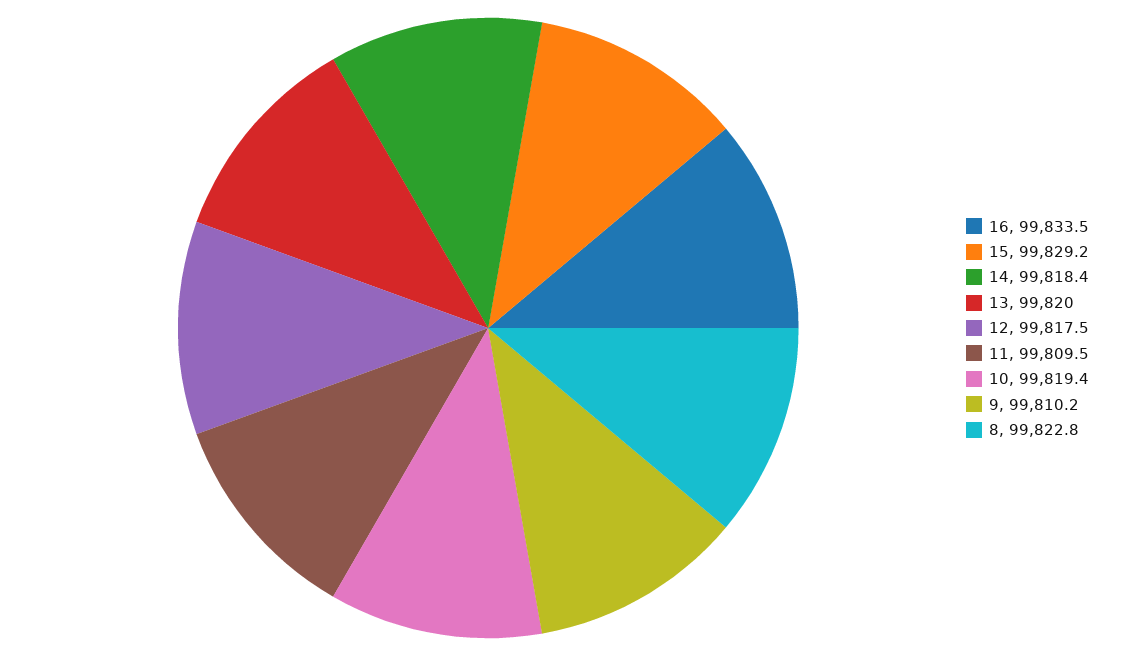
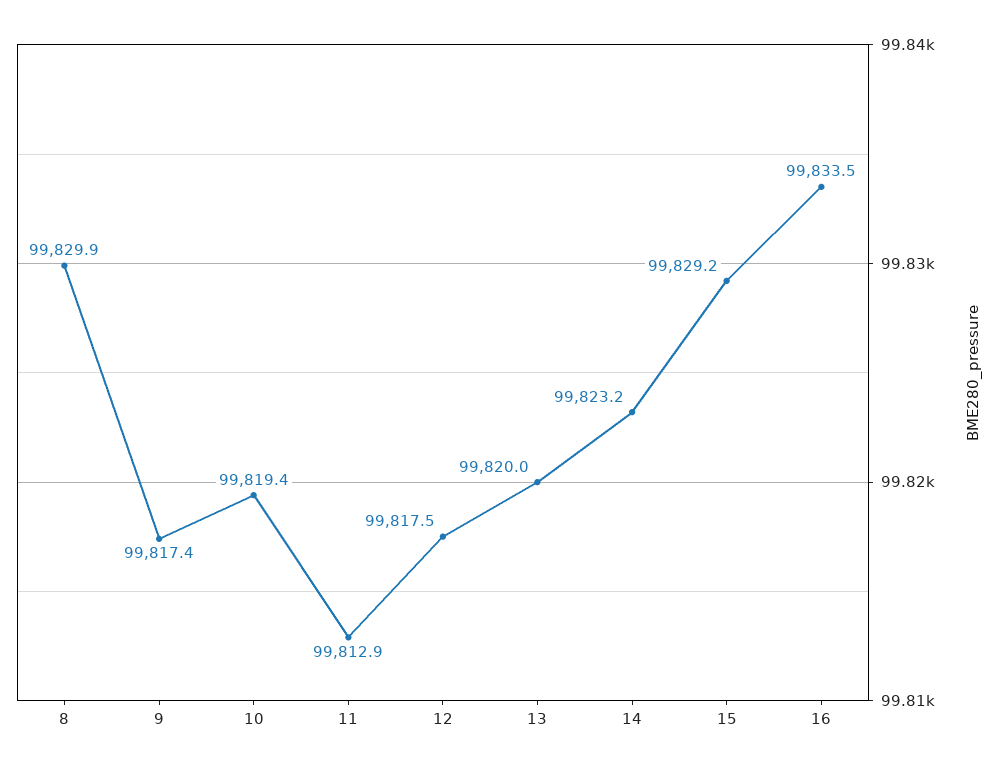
  {
    "16": 99833.5,
    "15": 99829.2,
-   "14": 99818.4,
+   "14": 99823.2,
    "13": 99820,
    "12": 99817.5,
-   "11": 99809.5,
+   "11": 99812.9,
    "10": 99819.4,
-   "9": 99810.2,
+   "9": 99817.4,
-   "8": 99822.8
+   "8": 99829.9
  }

